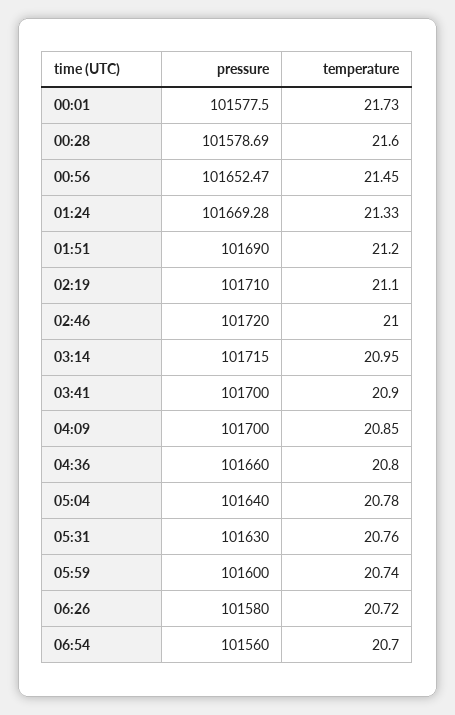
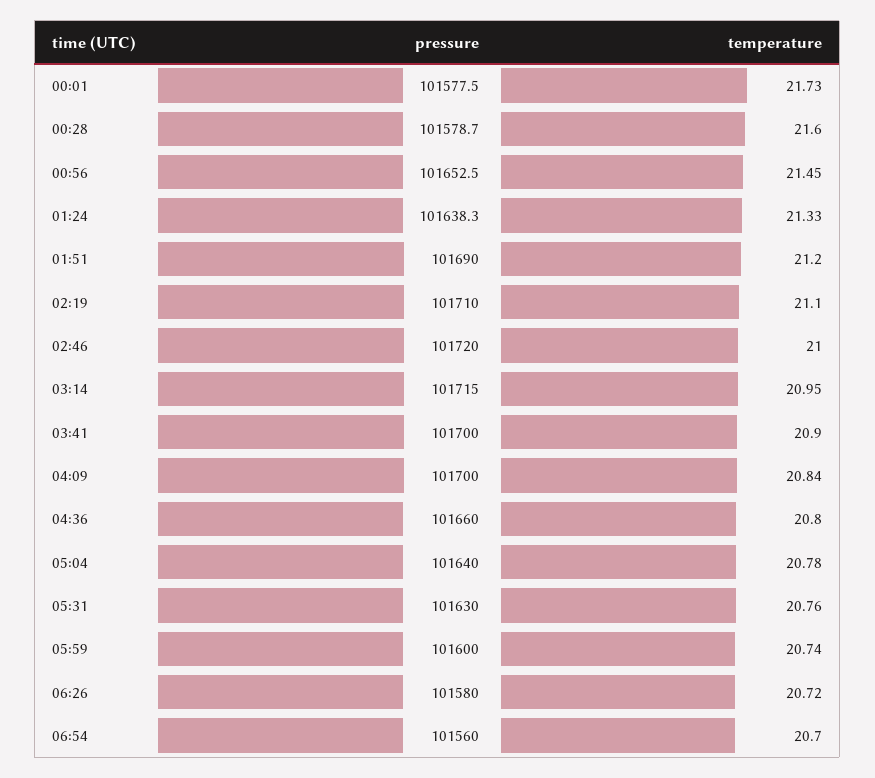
  {
    "pressure": {
      "00:01": 101577.5,
      "00:28": 101578.69,
      "00:56": 101652.47,
-     "01:24": 101669.28,
+     "01:24": 101638.3,
      "01:51": 101690,
      "02:19": 101710,
      "02:46": 101720,
      "03:14": 101715,
      "03:41": 101700,
      "04:09": 101700,
      "04:36": 101660,
      "05:04": 101640,
      "05:31": 101630,
      "05:59": 101600,
      "06:26": 101580,
      "06:54": 101560
    },
    "temperature": {
      "00:01": 21.73,
      "00:28": 21.6,
      "00:56": 21.45,
      "01:24": 21.33,
      "01:51": 21.2,
      "02:19": 21.1,
      "02:46": 21,
      "03:14": 20.95,
      "03:41": 20.9,
-     "04:09": 20.85,
+     "04:09": 20.84,
      "04:36": 20.8,
      "05:04": 20.78,
      "05:31": 20.76,
      "05:59": 20.74,
      "06:26": 20.72,
      "06:54": 20.7
    }
  }

